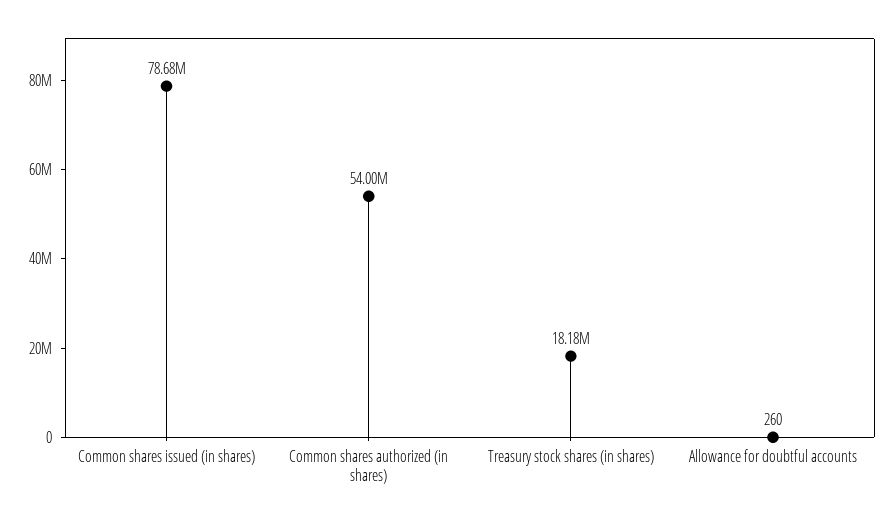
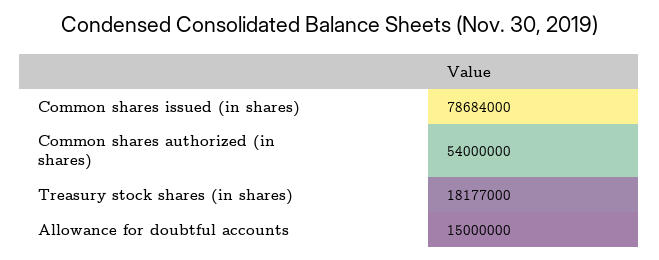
  {
    "Common shares issued (in shares)": 78684000,
    "Common shares authorized (in shares)": 54000000,
    "Treasury stock shares (in shares)": 18177000,
-   "Allowance for doubtful accounts": 260
+   "Allowance for doubtful accounts": 15000000
  }

